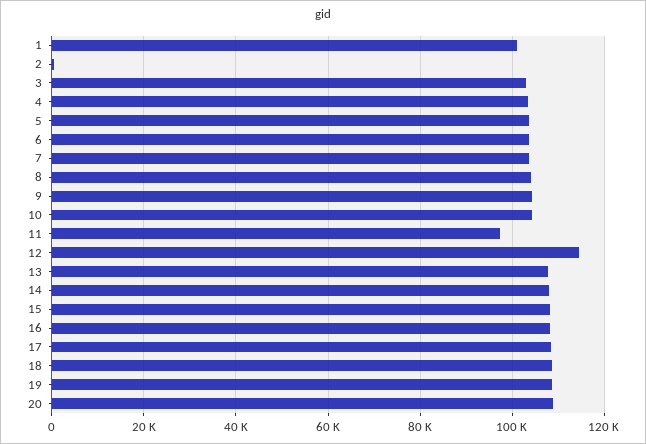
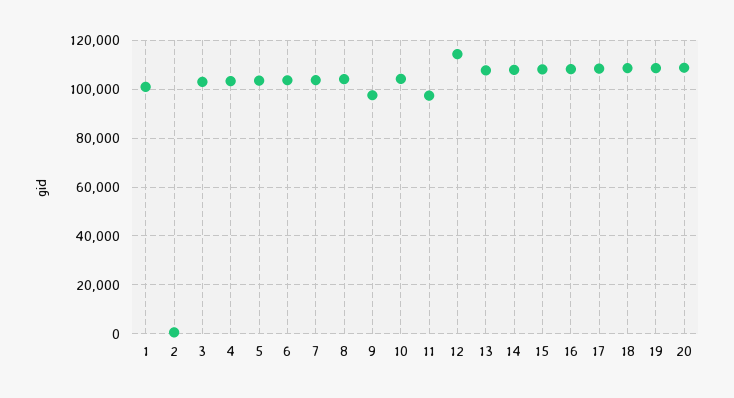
  {
    "1": 100000,
    "2": 0,
    "3": 102000,
    "4": 104000,
    "5": 104000,
    "6": 104000,
    "7": 104000,
    "8": 104000,
-   "9": 104000,
+   "9": 97500,
    "10": 104000,
    "11": 98000,
    "12": 114000,
    "13": 108000,
    "14": 108000,
    "15": 108000,
    "16": 108000,
    "17": 108000,
    "18": 108000,
    "19": 108000,
    "20": 108000
  }

